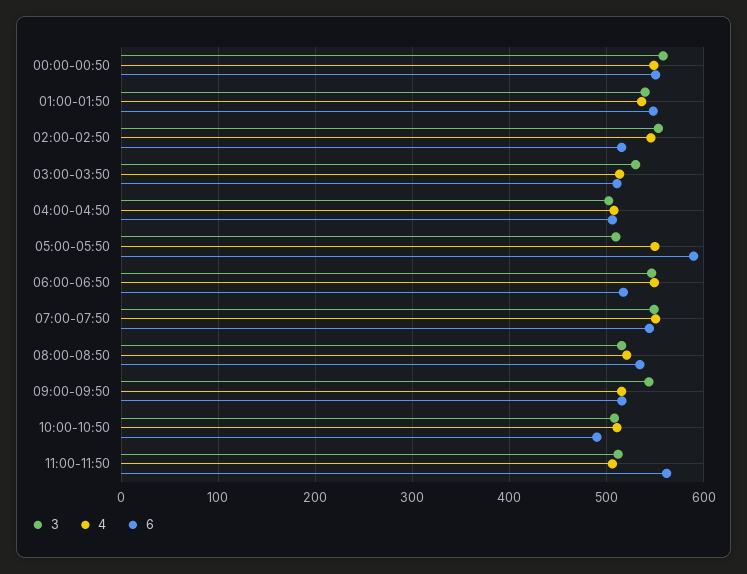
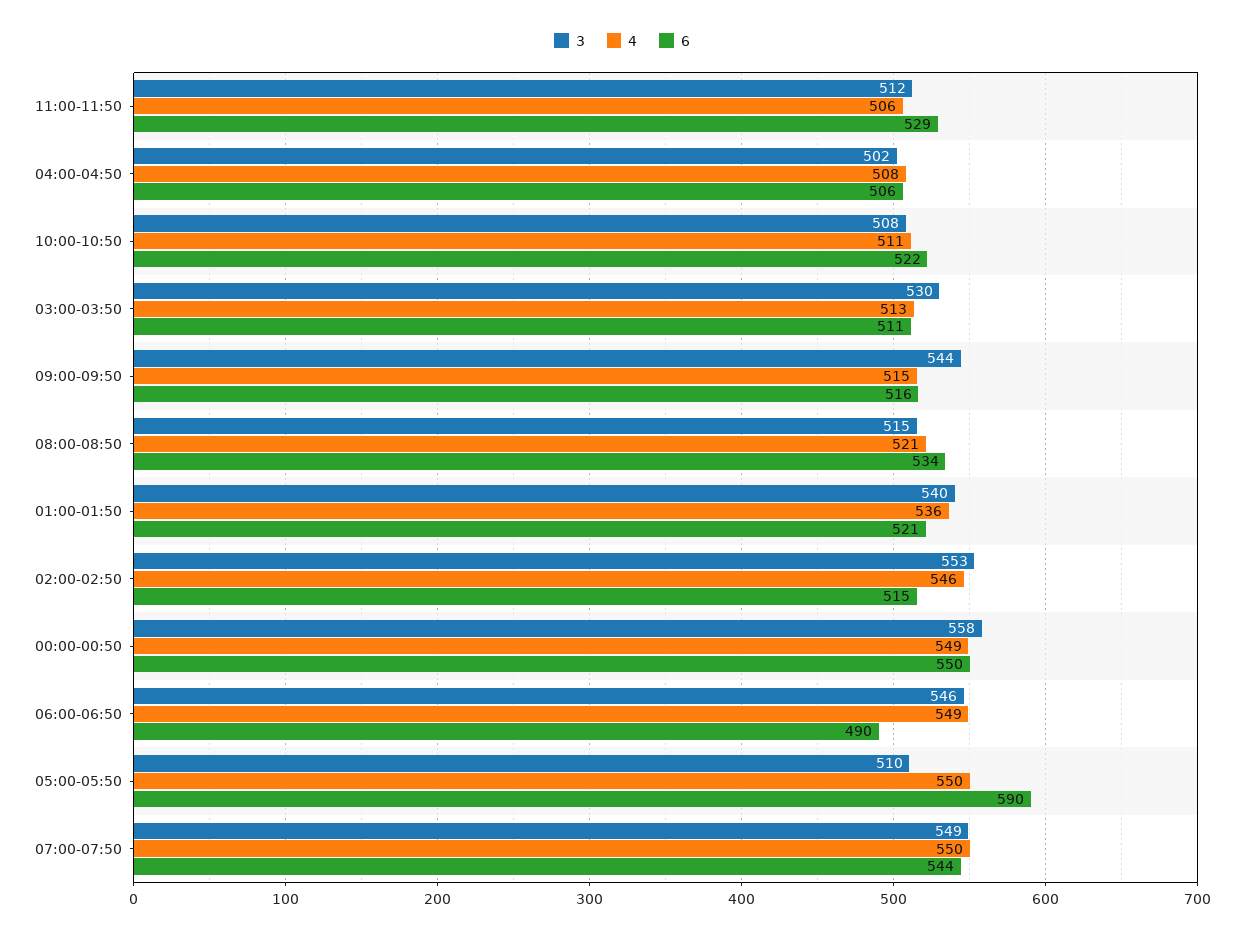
  {
    "3": {
      "00:00-00:50": 558,
      "01:00-01:50": 540,
      "02:00-02:50": 553,
      "03:00-03:50": 530,
      "04:00-04:50": 502,
      "05:00-05:50": 510,
      "06:00-06:50": 546,
      "07:00-07:50": 549,
      "08:00-08:50": 515,
      "09:00-09:50": 544,
      "10:00-10:50": 508,
      "11:00-11:50": 512
    },
    "4": {
      "00:00-00:50": 549,
      "01:00-01:50": 536,
      "02:00-02:50": 546,
      "03:00-03:50": 513,
      "04:00-04:50": 508,
      "05:00-05:50": 550,
      "06:00-06:50": 549,
      "07:00-07:50": 550,
      "08:00-08:50": 521,
      "09:00-09:50": 515,
      "10:00-10:50": 511,
      "11:00-11:50": 506
    },
    "6": {
      "00:00-00:50": 550,
-     "01:00-01:50": 550,
+     "01:00-01:50": 521,
      "02:00-02:50": 515,
      "03:00-03:50": 511,
      "04:00-04:50": 506,
      "05:00-05:50": 590,
-     "06:00-06:50": 520,
+     "06:00-06:50": 490,
      "07:00-07:50": 544,
      "08:00-08:50": 534,
      "09:00-09:50": 516,
-     "10:00-10:50": 490,
+     "10:00-10:50": 522,
-     "11:00-11:50": 560
+     "11:00-11:50": 529
    }
  }

